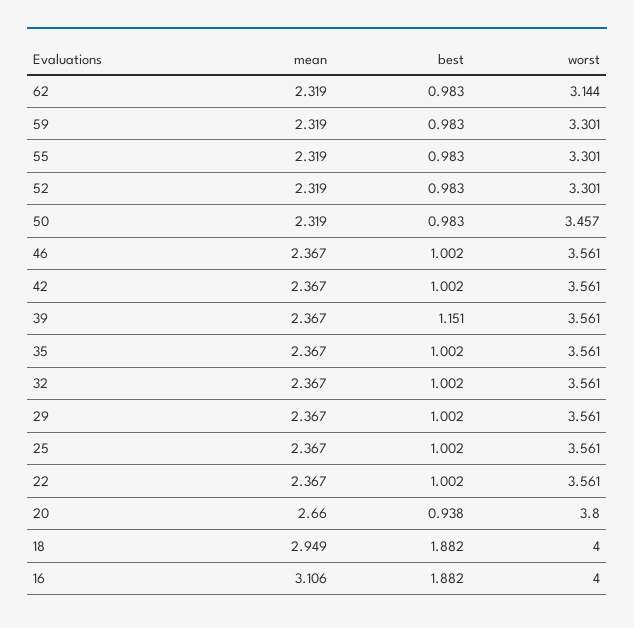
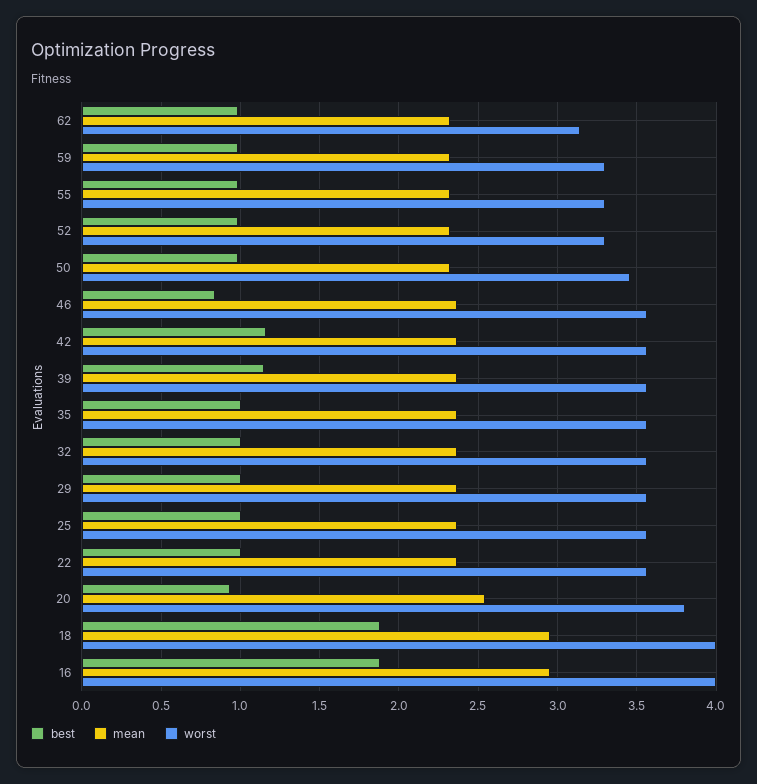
  {
    "mean": {
      "62": 2.319,
      "59": 2.319,
      "55": 2.319,
      "52": 2.319,
      "50": 2.319,
      "46": 2.367,
      "42": 2.367,
      "39": 2.367,
      "35": 2.367,
      "32": 2.367,
      "29": 2.367,
      "25": 2.367,
      "22": 2.367,
-     "20": 2.66,
+     "20": 2.55,
      "18": 2.949,
-     "16": 3.106
+     "16": 2.95
    },
    "best": {
      "62": 0.983,
      "59": 0.983,
      "55": 0.983,
      "52": 0.983,
      "50": 0.983,
-     "46": 1.002,
+     "46": 0.85,
-     "42": 1.002,
+     "42": 1.15,
      "39": 1.151,
      "35": 1.002,
      "32": 1.002,
      "29": 1.002,
      "25": 1.002,
      "22": 1.002,
      "20": 0.938,
      "18": 1.882,
      "16": 1.882
    },
    "worst": {
      "62": 3.144,
      "59": 3.301,
      "55": 3.301,
      "52": 3.301,
      "50": 3.457,
      "46": 3.561,
      "42": 3.561,
      "39": 3.561,
      "35": 3.561,
      "32": 3.561,
      "29": 3.561,
      "25": 3.561,
      "22": 3.561,
      "20": 3.8,
      "18": 4,
      "16": 4
    }
  }

